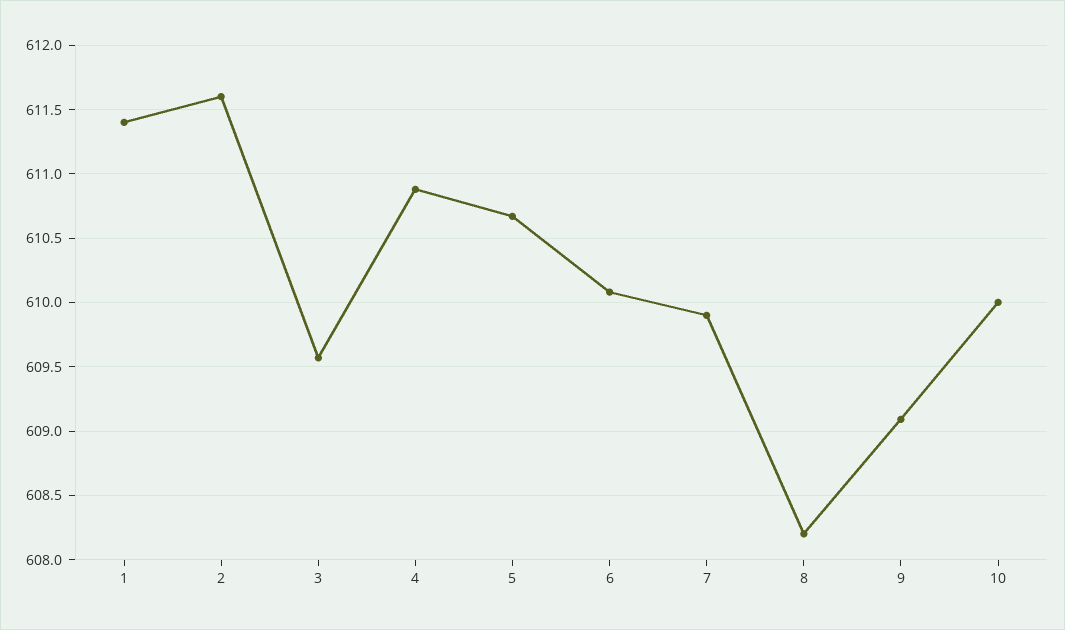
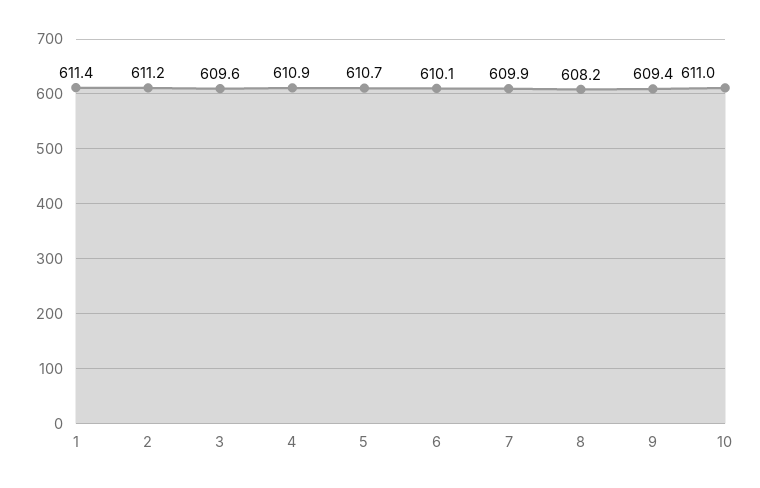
  {
    "1": 611.4,
-   "2": 611.6,
+   "2": 611.2,
    "3": 609.6,
    "4": 610.9,
    "5": 610.7,
    "6": 610.1,
    "7": 609.9,
    "8": 608.2,
-   "9": 609.1,
+   "9": 609.4,
-   "10": 610
+   "10": 611
  }

